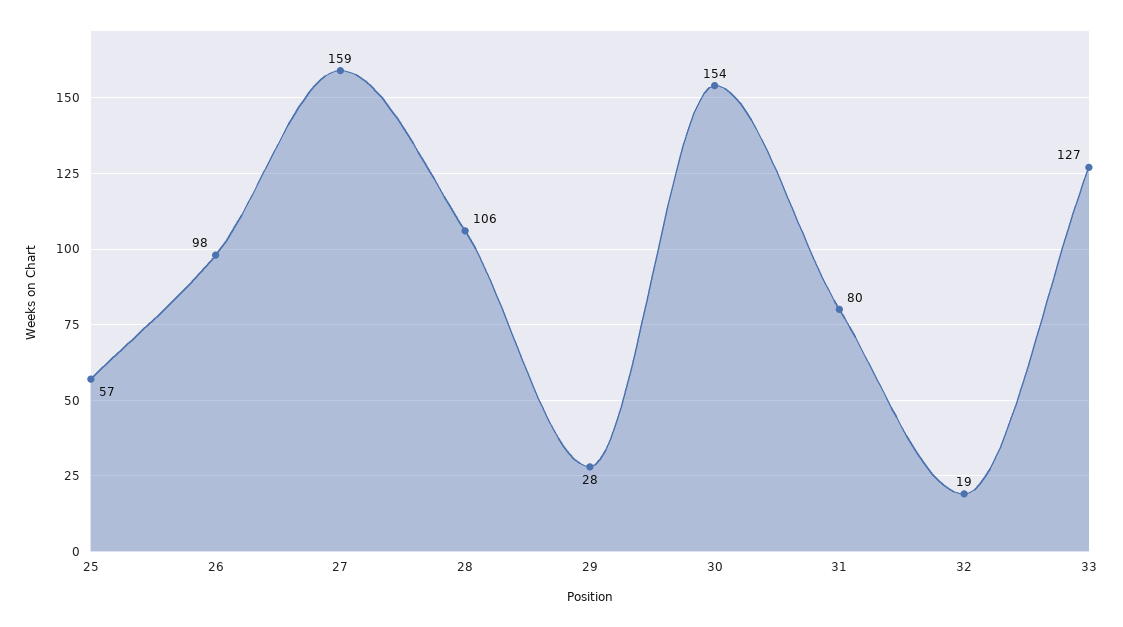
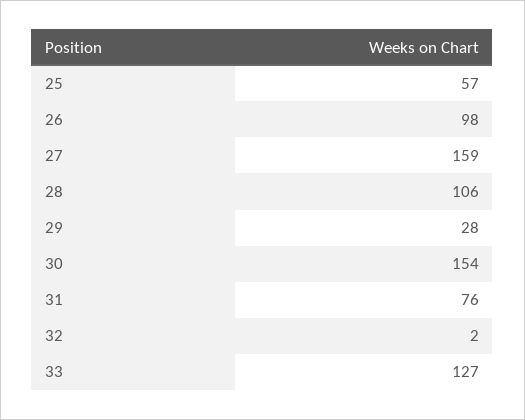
  {
    "25": 57,
    "26": 98,
    "27": 159,
    "28": 106,
    "29": 28,
    "30": 154,
-   "31": 80,
+   "31": 76,
-   "32": 19,
+   "32": 2,
    "33": 127
  }

